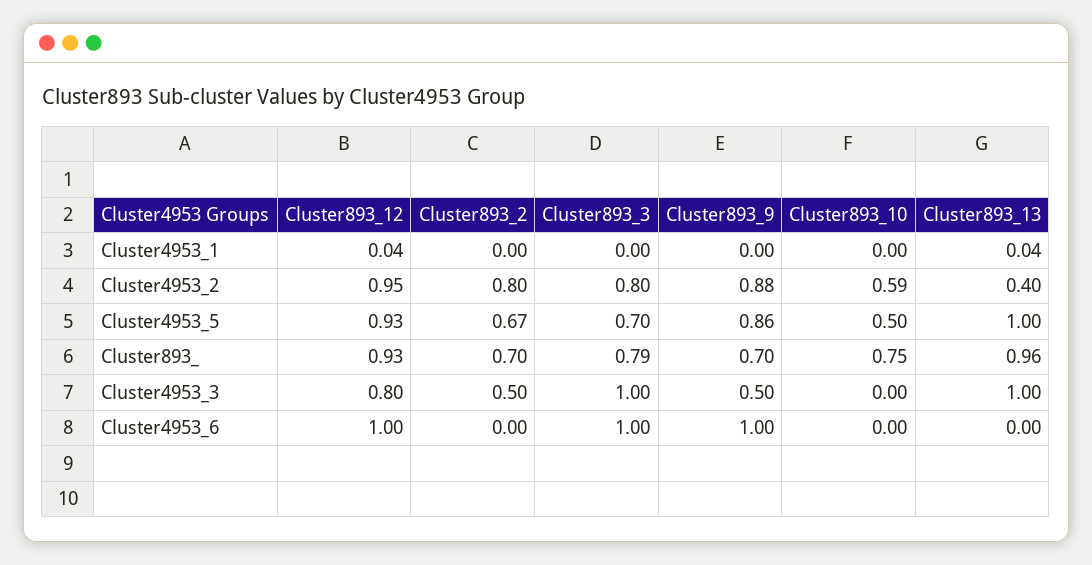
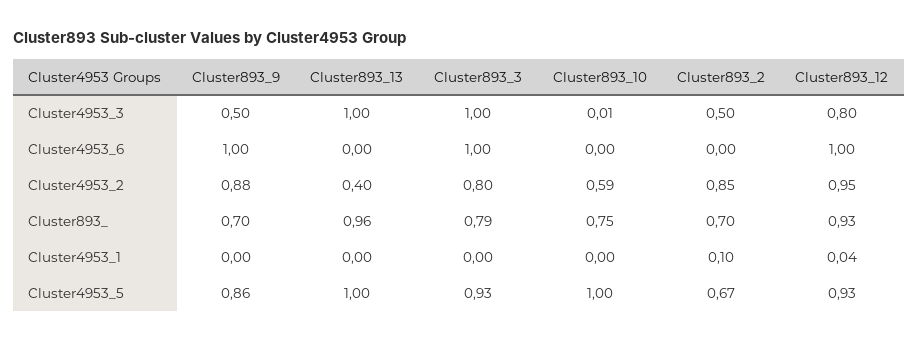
  {
    "Cluster893_12": {
      "Cluster4953_1": 0.04,
      "Cluster4953_2": 0.95,
      "Cluster4953_5": 0.93,
      "Cluster893_": 0.93,
      "Cluster4953_3": 0.8,
      "Cluster4953_6": 1
    },
    "Cluster893_2": {
-     "Cluster4953_1": 0,
+     "Cluster4953_1": 0.1,
-     "Cluster4953_2": 0.8,
+     "Cluster4953_2": 0.85,
      "Cluster4953_5": 0.67,
      "Cluster893_": 0.7,
      "Cluster4953_3": 0.5,
      "Cluster4953_6": 0
    },
    "Cluster893_3": {
      "Cluster4953_1": 0,
      "Cluster4953_2": 0.8,
-     "Cluster4953_5": 0.7,
+     "Cluster4953_5": 0.93,
      "Cluster893_": 0.79,
      "Cluster4953_3": 1,
      "Cluster4953_6": 1
    },
    "Cluster893_9": {
      "Cluster4953_1": 0,
      "Cluster4953_2": 0.88,
      "Cluster4953_5": 0.86,
      "Cluster893_": 0.7,
      "Cluster4953_3": 0.5,
      "Cluster4953_6": 1
    },
    "Cluster893_10": {
      "Cluster4953_1": 0,
      "Cluster4953_2": 0.59,
-     "Cluster4953_5": 0.5,
+     "Cluster4953_5": 1,
      "Cluster893_": 0.75,
-     "Cluster4953_3": 0,
+     "Cluster4953_3": 0.01,
      "Cluster4953_6": 0
    },
    "Cluster893_13": {
-     "Cluster4953_1": 0.04,
+     "Cluster4953_1": 0,
      "Cluster4953_2": 0.4,
      "Cluster4953_5": 1,
      "Cluster893_": 0.96,
      "Cluster4953_3": 1,
      "Cluster4953_6": 0
    }
  }

